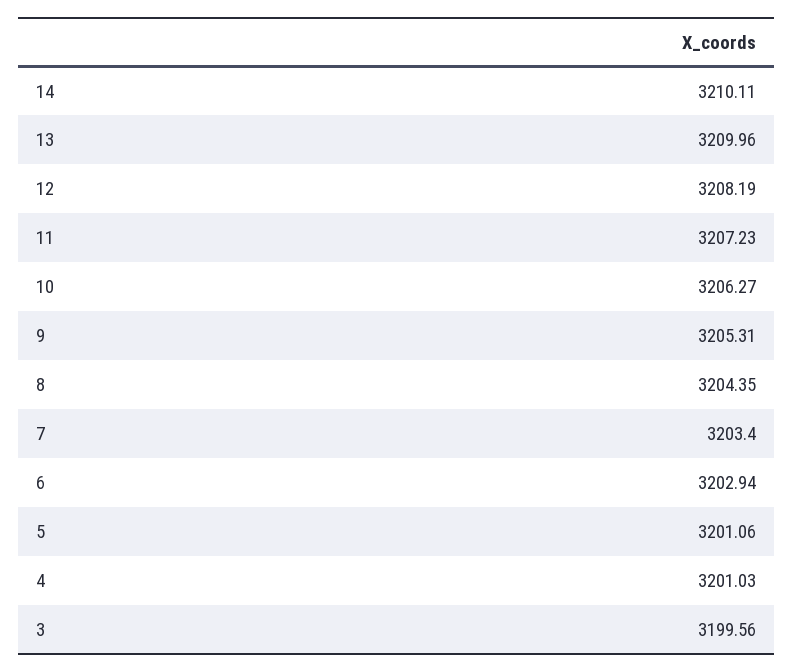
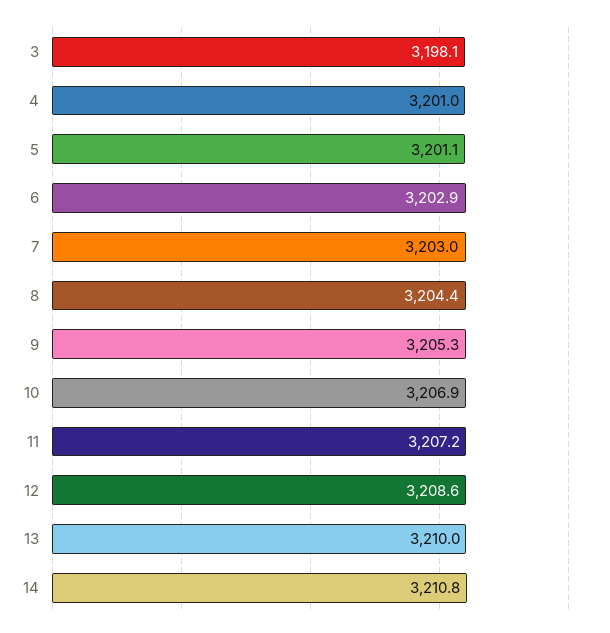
  {
-   "14": 3210.11,
+   "14": 3210.8,
    "13": 3209.96,
-   "12": 3208.19,
+   "12": 3208.6,
    "11": 3207.23,
-   "10": 3206.27,
+   "10": 3206.9,
    "9": 3205.31,
    "8": 3204.35,
-   "7": 3203.4,
+   "7": 3203,
    "6": 3202.94,
    "5": 3201.06,
    "4": 3201.03,
-   "3": 3199.56
+   "3": 3198.1
  }

